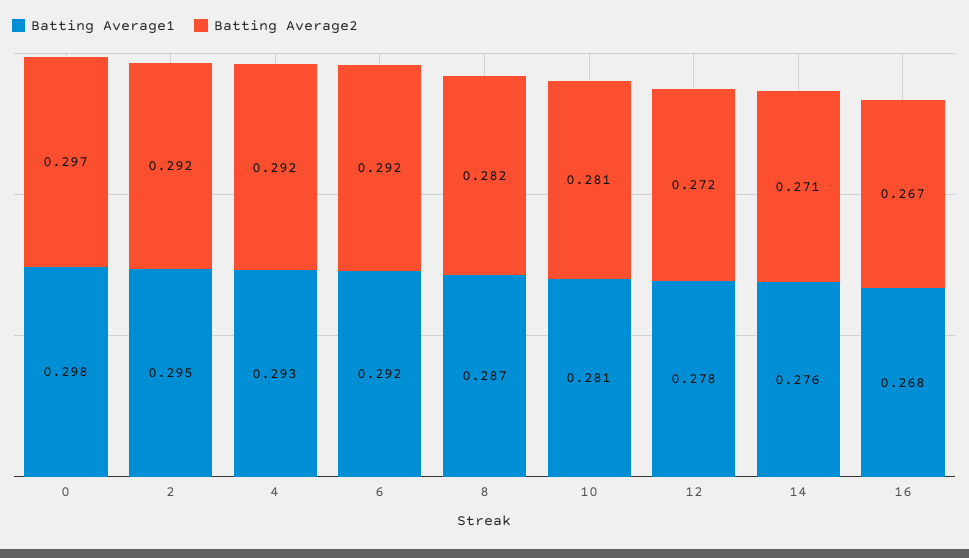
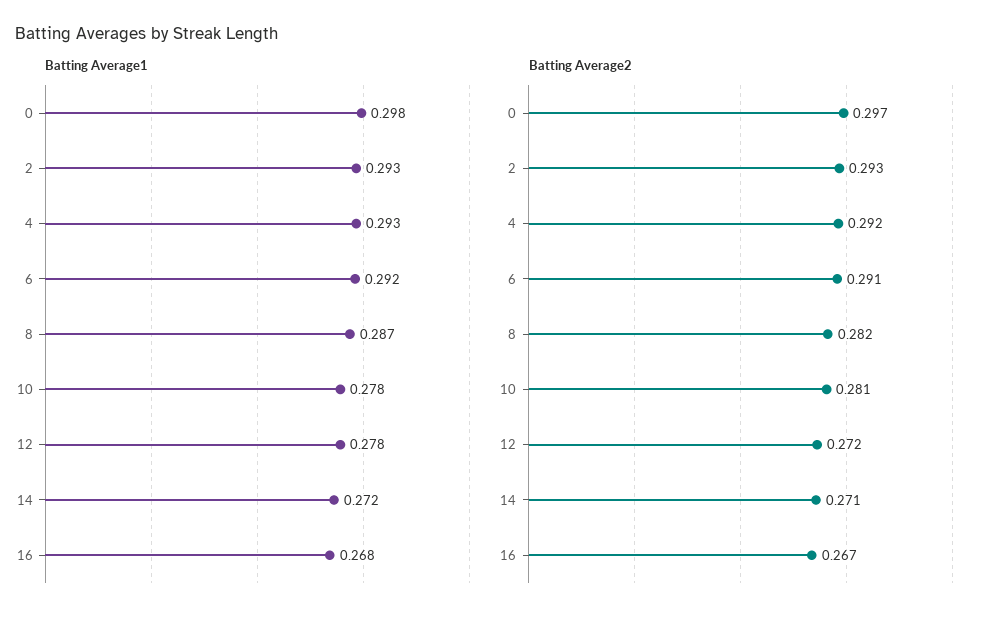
  {
    "Batting Average1": {
      "0": 0.298,
-     "2": 0.295,
+     "2": 0.293,
      "4": 0.293,
      "6": 0.292,
      "8": 0.287,
-     "10": 0.281,
+     "10": 0.278,
      "12": 0.278,
-     "14": 0.276,
+     "14": 0.272,
      "16": 0.268
    },
    "Batting Average2": {
      "0": 0.297,
-     "2": 0.292,
+     "2": 0.293,
      "4": 0.292,
-     "6": 0.292,
+     "6": 0.291,
      "8": 0.282,
      "10": 0.281,
      "12": 0.272,
      "14": 0.271,
      "16": 0.267
    }
  }

